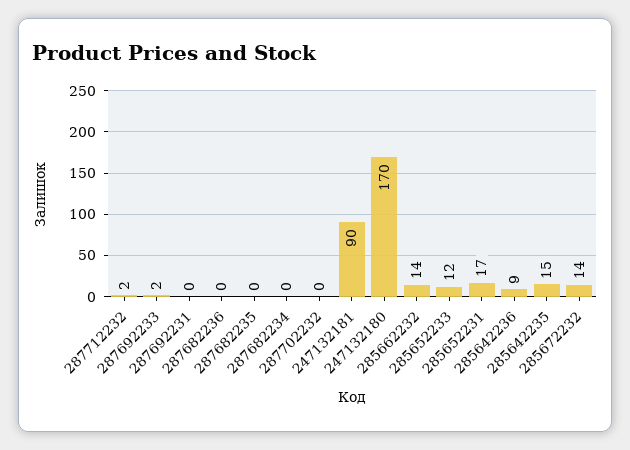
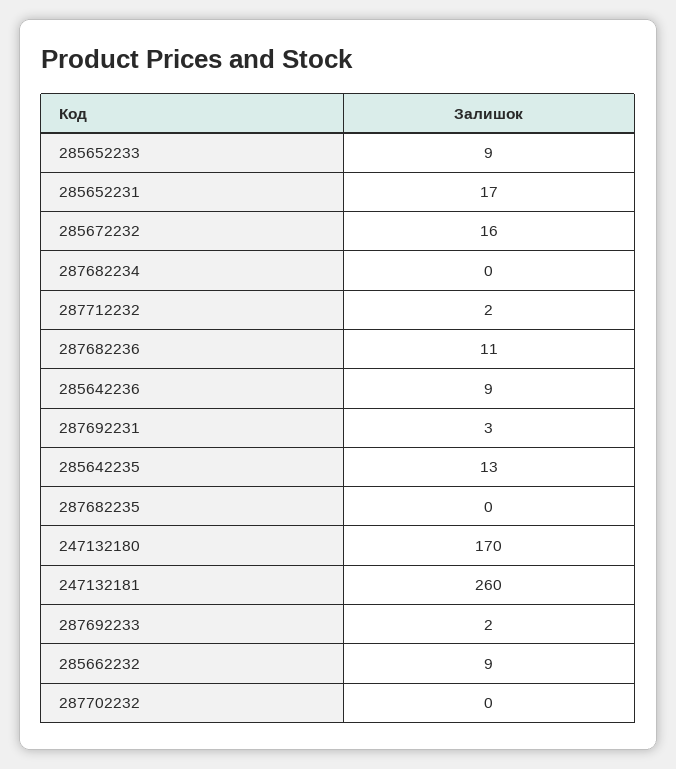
  {
    "287712232": 2,
    "287692233": 2,
-   "287692231": 0,
+   "287692231": 3,
-   "287682236": 0,
+   "287682236": 11,
    "287682235": 0,
    "287682234": 0,
    "287702232": 0,
-   "247132181": 90,
+   "247132181": 260,
    "247132180": 170,
-   "285662232": 14,
+   "285662232": 9,
-   "285652233": 12,
+   "285652233": 9,
    "285652231": 17,
    "285642236": 9,
-   "285642235": 15,
+   "285642235": 13,
-   "285672232": 14
+   "285672232": 16
  }

